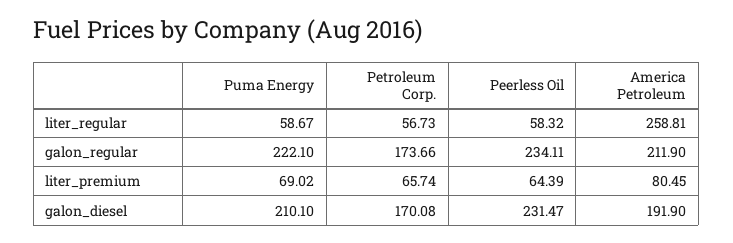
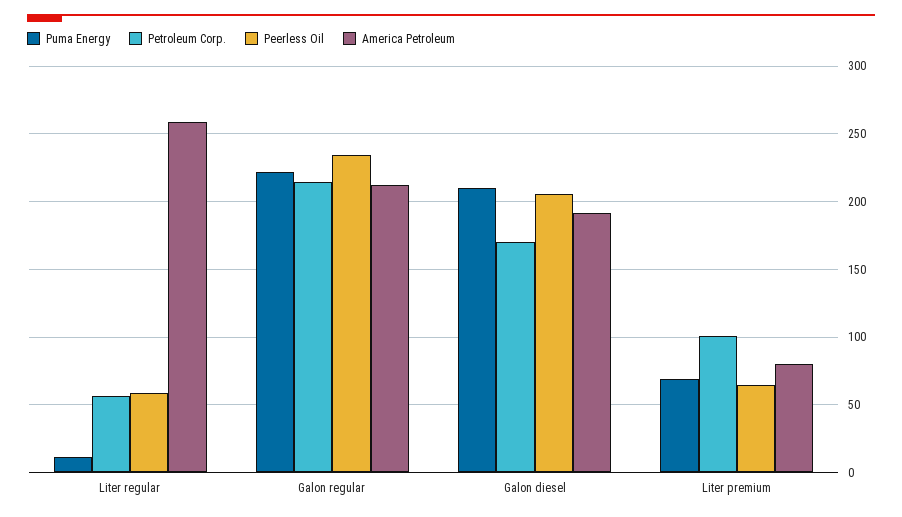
  {
    "Puma Energy": {
-     "liter_regular": 58.67,
+     "liter_regular": 10,
      "galon_regular": 222.1,
      "liter_premium": 69.02,
      "galon_diesel": 210.1
    },
    "Petroleum Corp.": {
      "liter_regular": 56.73,
-     "galon_regular": 173.66,
+     "galon_regular": 215,
-     "liter_premium": 65.74,
+     "liter_premium": 100,
      "galon_diesel": 170.08
    },
    "Peerless Oil": {
      "liter_regular": 58.32,
      "galon_regular": 234.11,
      "liter_premium": 64.39,
-     "galon_diesel": 231.47
+     "galon_diesel": 205
    },
    "America Petroleum": {
      "liter_regular": 258.81,
      "galon_regular": 211.9,
      "liter_premium": 80.45,
      "galon_diesel": 191.9
    }
  }

